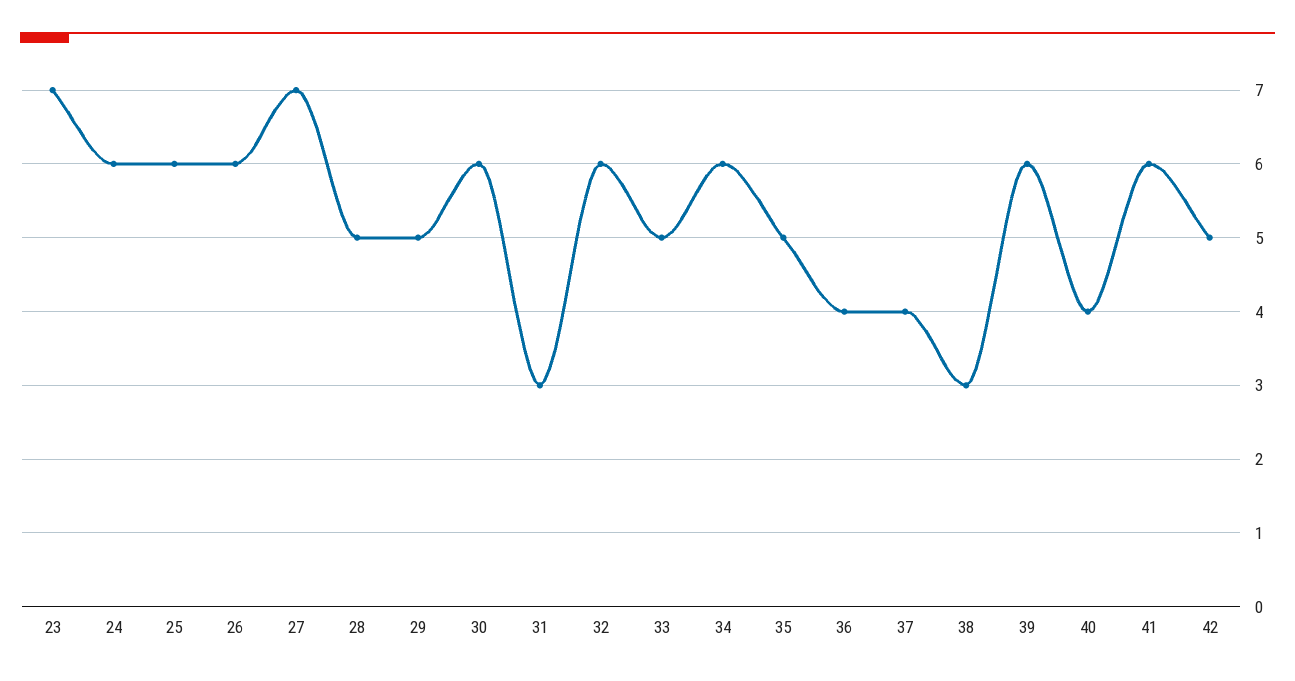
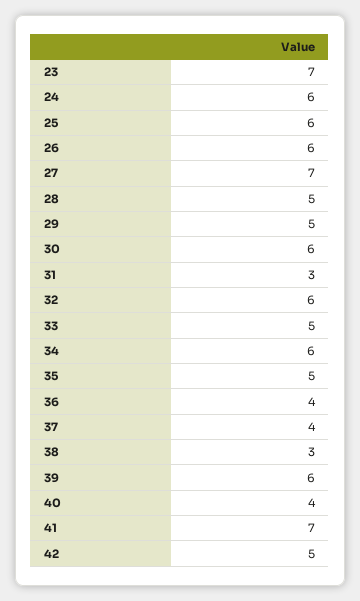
  {
    "23": 7,
    "24": 6,
    "25": 6,
    "26": 6,
    "27": 7,
    "28": 5,
    "29": 5,
    "30": 6,
    "31": 3,
    "32": 6,
    "33": 5,
    "34": 6,
    "35": 5,
    "36": 4,
    "37": 4,
    "38": 3,
    "39": 6,
    "40": 4,
-   "41": 6,
+   "41": 7,
    "42": 5
  }

